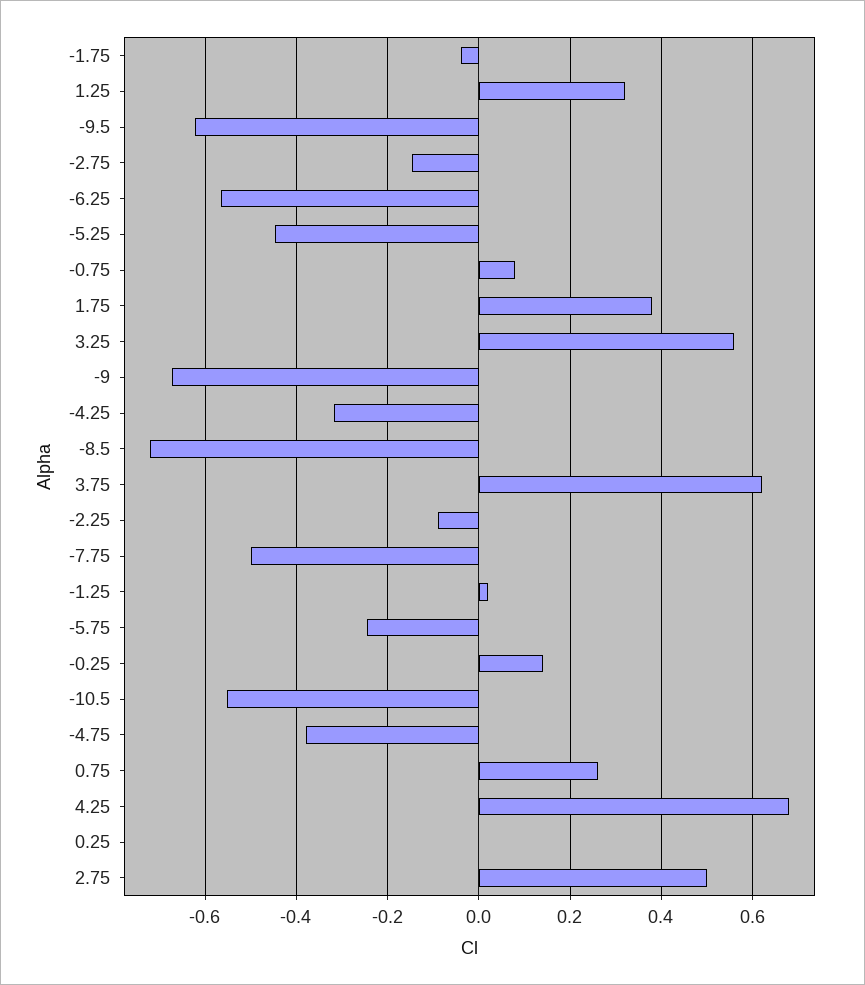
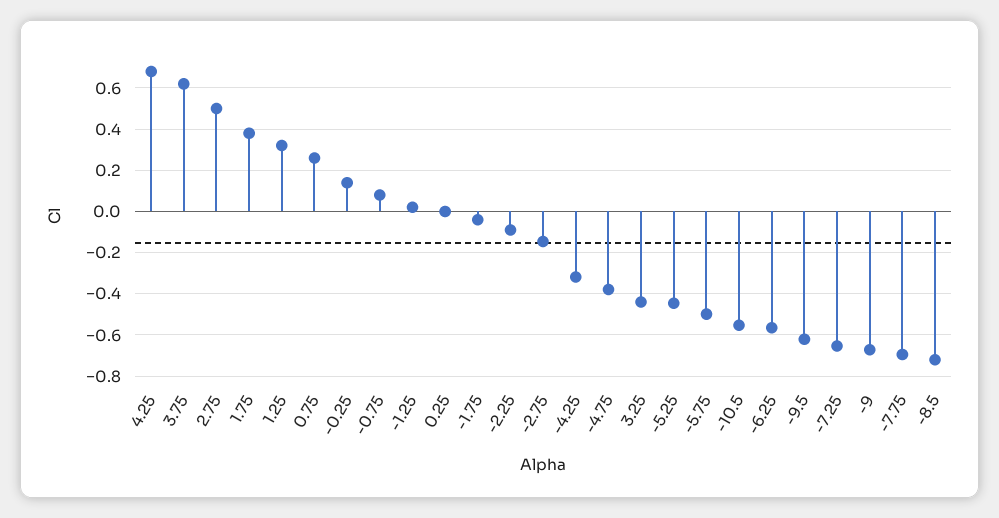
  {
    "-1.75": -0.04,
    "1.25": 0.32,
    "-9.5": -0.62,
    "-2.75": -0.14,
    "-6.25": -0.56,
    "-5.25": -0.44,
    "-0.75": 0.08,
    "1.75": 0.38,
-   "3.25": 0.56,
+   "3.25": -0.45,
    "-9": -0.68,
    "-4.25": -0.32,
    "-8.5": -0.72,
    "3.75": 0.62,
    "-2.25": -0.1,
-   "-7.75": -0.5,
+   "-7.75": -0.7,
    "-1.25": 0.02,
-   "-5.75": -0.24,
+   "-5.75": -0.5,
    "-0.25": 0.14,
    "-10.5": -0.56,
    "-4.75": -0.38,
    "0.75": 0.26,
    "4.25": 0.68,
    "0.25": 0,
-   "2.75": 0.5
+   "2.75": 0.5,
+   "-7.25": -0.65
  }

